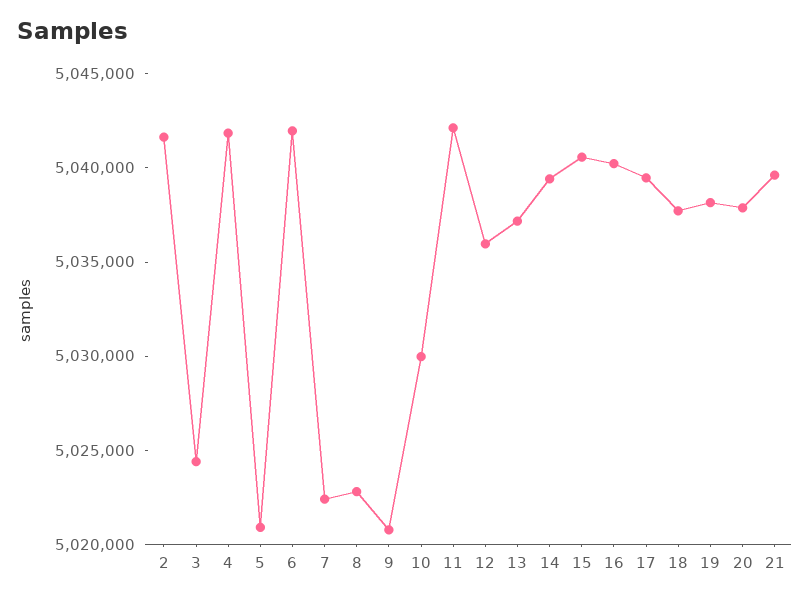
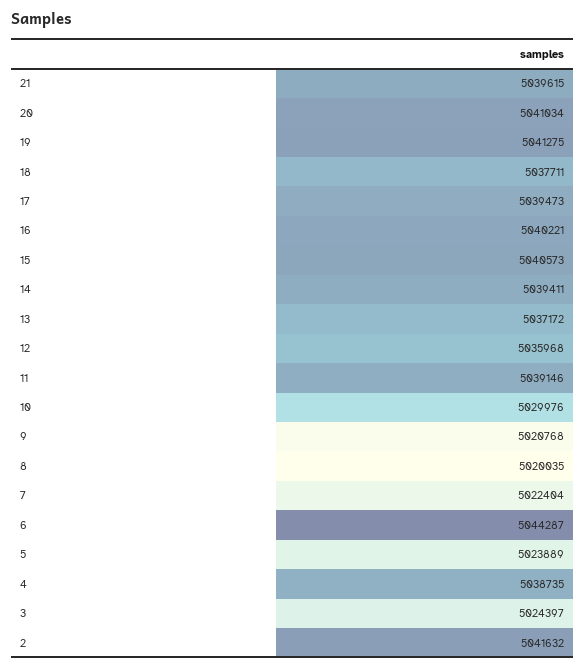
  {
    "2": 5041632,
    "3": 5024397,
-   "4": 5042000,
+   "4": 5038735,
-   "5": 5021000,
+   "5": 5023889,
-   "6": 5042000,
+   "6": 5044287,
    "7": 5022404,
-   "8": 5023000,
+   "8": 5020035,
    "9": 5020768,
    "10": 5029976,
-   "11": 5042000,
+   "11": 5039146,
    "12": 5035968,
    "13": 5037172,
    "14": 5039411,
    "15": 5040573,
    "16": 5040221,
    "17": 5039473,
    "18": 5037711,
-   "19": 5038000,
+   "19": 5041275,
-   "20": 5038000,
+   "20": 5041034,
    "21": 5039615
  }

